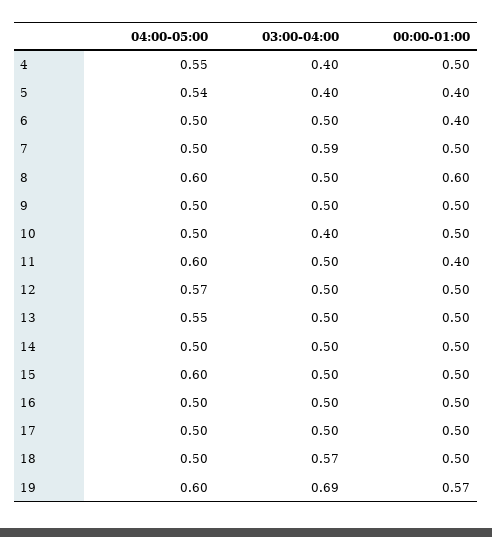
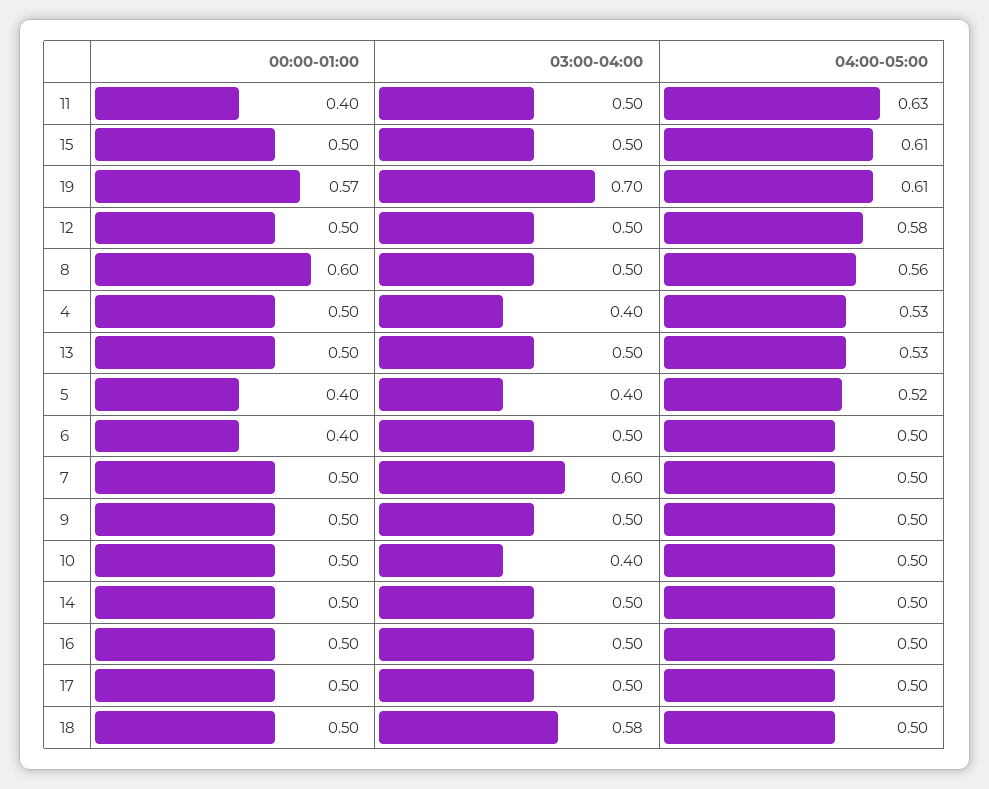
  {
    "04:00-05:00": {
-     "4": 0.55,
+     "4": 0.53,
-     "5": 0.54,
+     "5": 0.52,
      "6": 0.5,
      "7": 0.5,
-     "8": 0.6,
+     "8": 0.56,
      "9": 0.5,
      "10": 0.5,
-     "11": 0.6,
+     "11": 0.63,
-     "12": 0.57,
+     "12": 0.58,
-     "13": 0.55,
+     "13": 0.53,
      "14": 0.5,
-     "15": 0.6,
+     "15": 0.61,
      "16": 0.5,
      "17": 0.5,
      "18": 0.5,
-     "19": 0.6
+     "19": 0.61
    },
    "03:00-04:00": {
      "4": 0.4,
      "5": 0.4,
      "6": 0.5,
-     "7": 0.59,
+     "7": 0.6,
      "8": 0.5,
      "9": 0.5,
      "10": 0.4,
      "11": 0.5,
      "12": 0.5,
      "13": 0.5,
      "14": 0.5,
      "15": 0.5,
      "16": 0.5,
      "17": 0.5,
-     "18": 0.57,
+     "18": 0.58,
-     "19": 0.69
+     "19": 0.7
    },
    "00:00-01:00": {
      "4": 0.5,
      "5": 0.4,
      "6": 0.4,
      "7": 0.5,
      "8": 0.6,
      "9": 0.5,
      "10": 0.5,
      "11": 0.4,
      "12": 0.5,
      "13": 0.5,
      "14": 0.5,
      "15": 0.5,
      "16": 0.5,
      "17": 0.5,
      "18": 0.5,
      "19": 0.57
    }
  }

